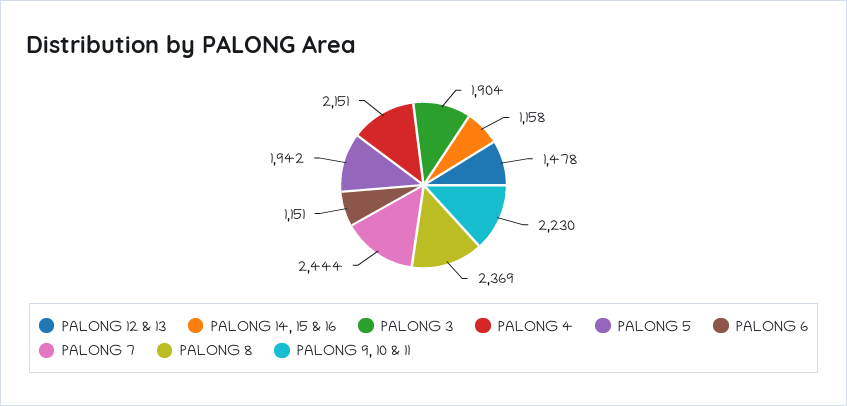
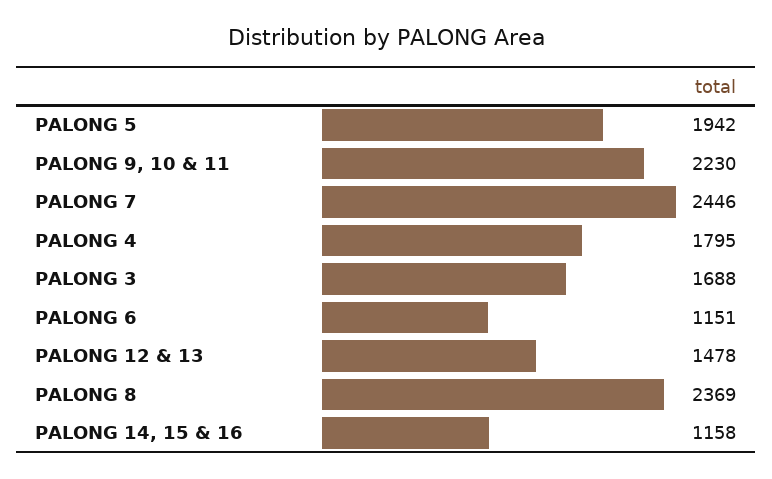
  {
    "PALONG 12 & 13": 1478,
    "PALONG 14, 15 & 16": 1158,
-   "PALONG 3": 1904,
+   "PALONG 3": 1688,
-   "PALONG 4": 2151,
+   "PALONG 4": 1795,
    "PALONG 5": 1942,
    "PALONG 6": 1151,
-   "PALONG 7": 2444,
+   "PALONG 7": 2446,
    "PALONG 8": 2369,
    "PALONG 9, 10 & 11": 2230
  }

